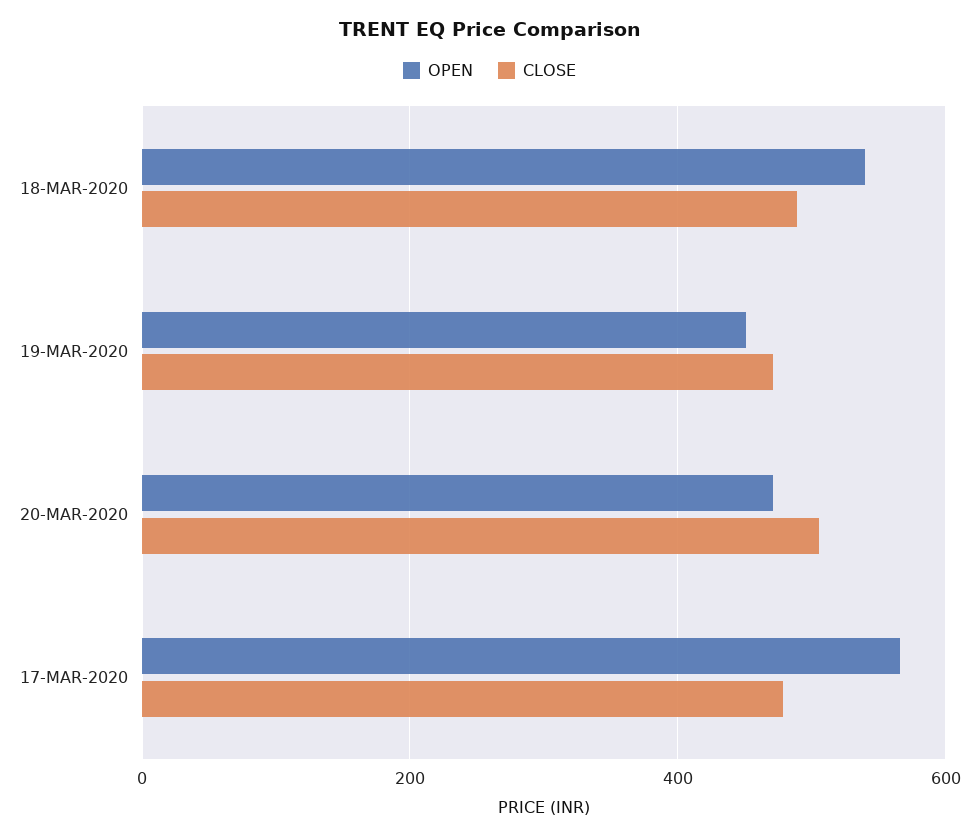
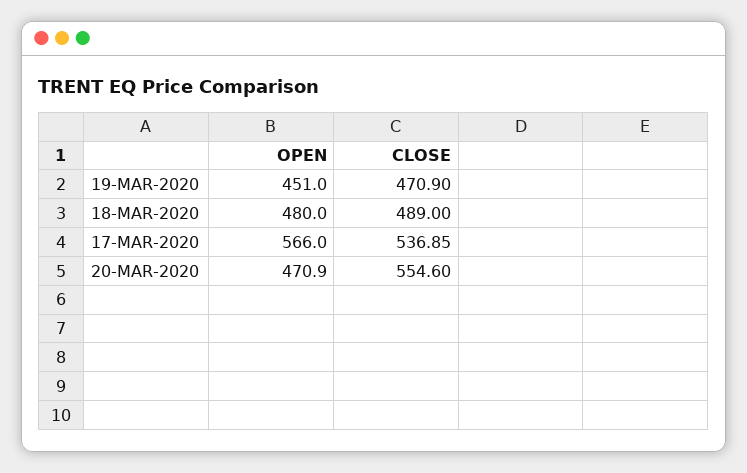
  {
    "OPEN": {
-     "18-MAR-2020": 540,
+     "18-MAR-2020": 480,
      "19-MAR-2020": 451,
      "20-MAR-2020": 470.9,
      "17-MAR-2020": 566
    },
    "CLOSE": {
      "18-MAR-2020": 489,
      "19-MAR-2020": 470.9,
-     "20-MAR-2020": 500,
+     "20-MAR-2020": 554.6,
-     "17-MAR-2020": 480
+     "17-MAR-2020": 536.85
    }
  }

